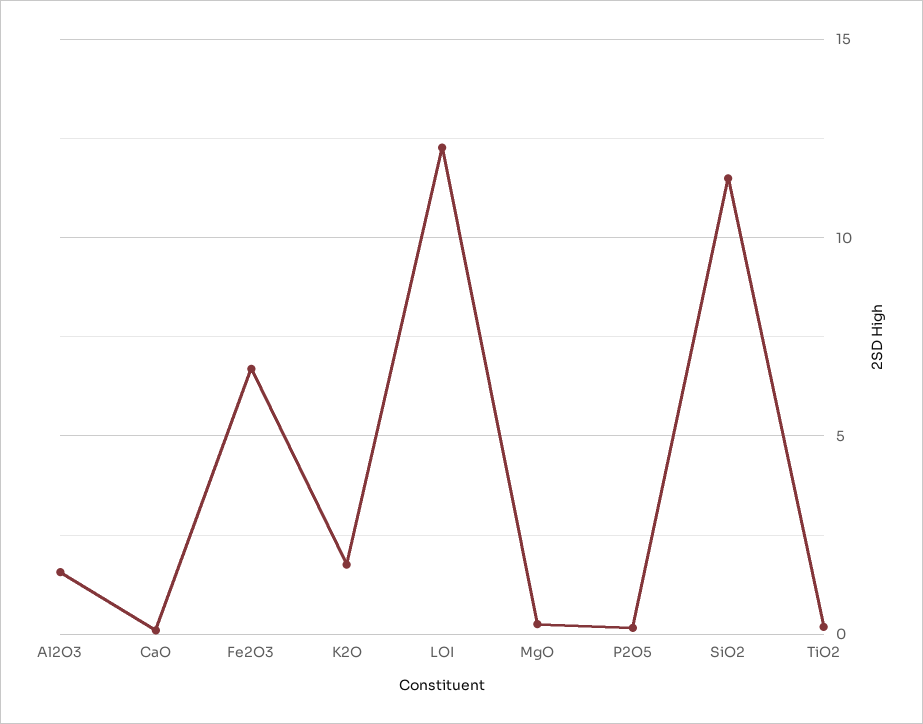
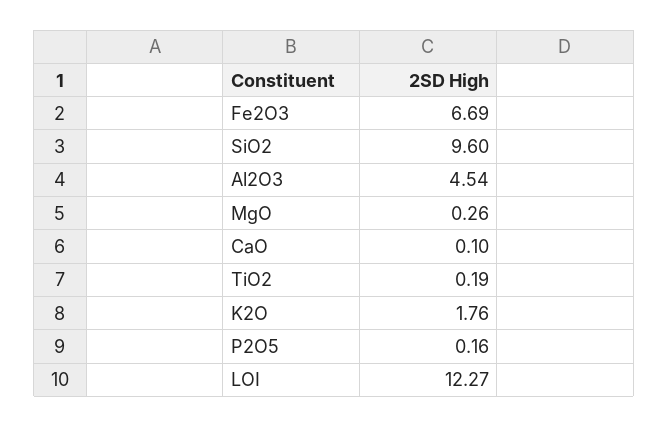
  {
-   "Al2O3": 1.5,
+   "Al2O3": 4.54,
    "CaO": 0.1,
    "Fe2O3": 6.69,
    "K2O": 1.76,
    "LOI": 12.27,
    "MgO": 0.26,
    "P2O5": 0.16,
-   "SiO2": 11.5,
+   "SiO2": 9.6,
    "TiO2": 0.19
  }

